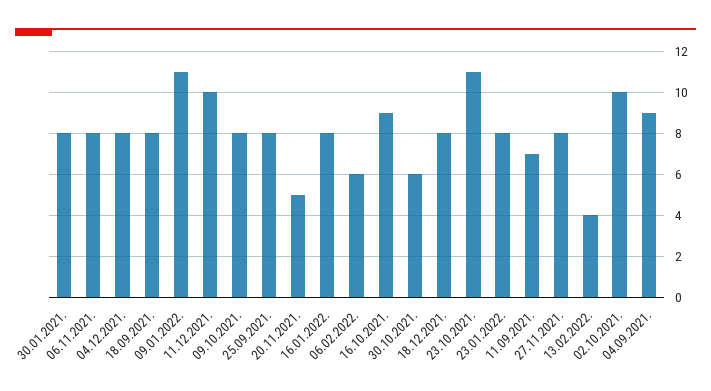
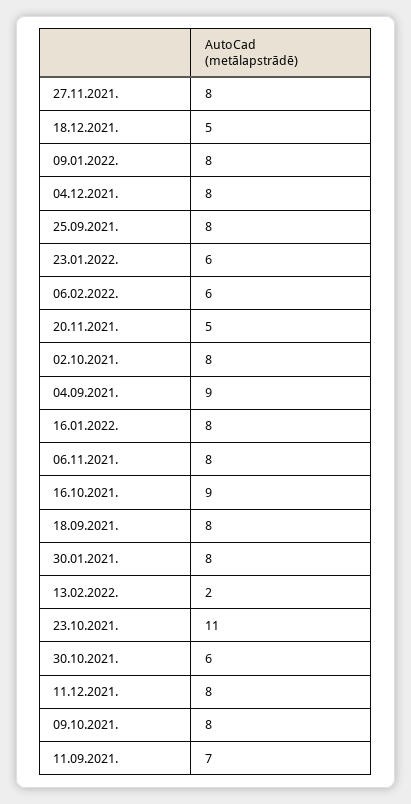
  {
    "30.01.2021.": 8,
    "06.11.2021.": 8,
    "04.12.2021.": 8,
    "18.09.2021.": 8,
-   "09.01.2022.": 11,
+   "09.01.2022.": 8,
-   "11.12.2021.": 10,
+   "11.12.2021.": 8,
    "09.10.2021.": 8,
    "25.09.2021.": 8,
    "20.11.2021.": 5,
    "16.01.2022.": 8,
    "06.02.2022.": 6,
    "16.10.2021.": 9,
    "30.10.2021.": 6,
-   "18.12.2021.": 8,
+   "18.12.2021.": 5,
    "23.10.2021.": 11,
-   "23.01.2022.": 8,
+   "23.01.2022.": 6,
    "11.09.2021.": 7,
    "27.11.2021.": 8,
-   "13.02.2022.": 4,
+   "13.02.2022.": 2,
-   "02.10.2021.": 10,
+   "02.10.2021.": 8,
    "04.09.2021.": 9
  }

